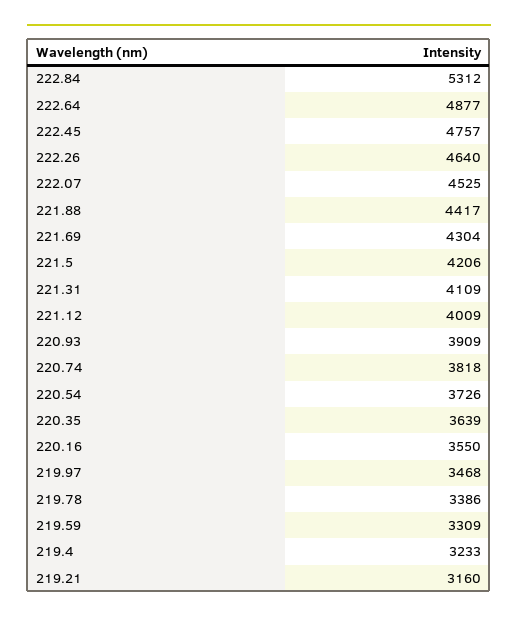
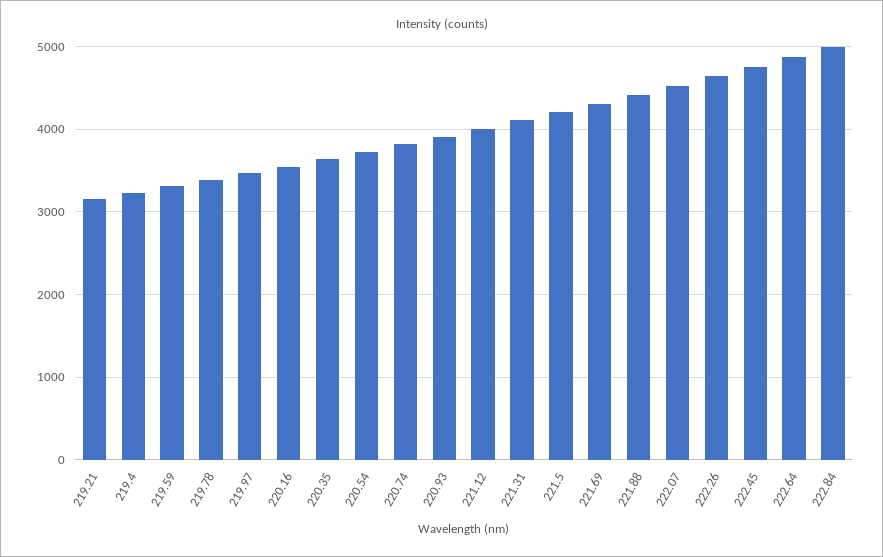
  {
-   "222.84": 5312,
+   "222.84": 5000,
    "222.64": 4877,
    "222.45": 4757,
    "222.26": 4640,
    "222.07": 4525,
    "221.88": 4417,
    "221.69": 4304,
    "221.5": 4206,
    "221.31": 4109,
    "221.12": 4009,
    "220.93": 3909,
    "220.74": 3818,
    "220.54": 3726,
    "220.35": 3639,
    "220.16": 3550,
    "219.97": 3468,
    "219.78": 3386,
    "219.59": 3309,
    "219.4": 3233,
    "219.21": 3160
  }

